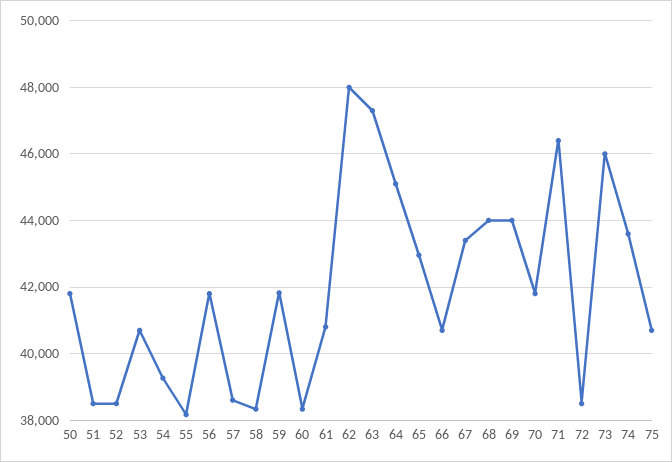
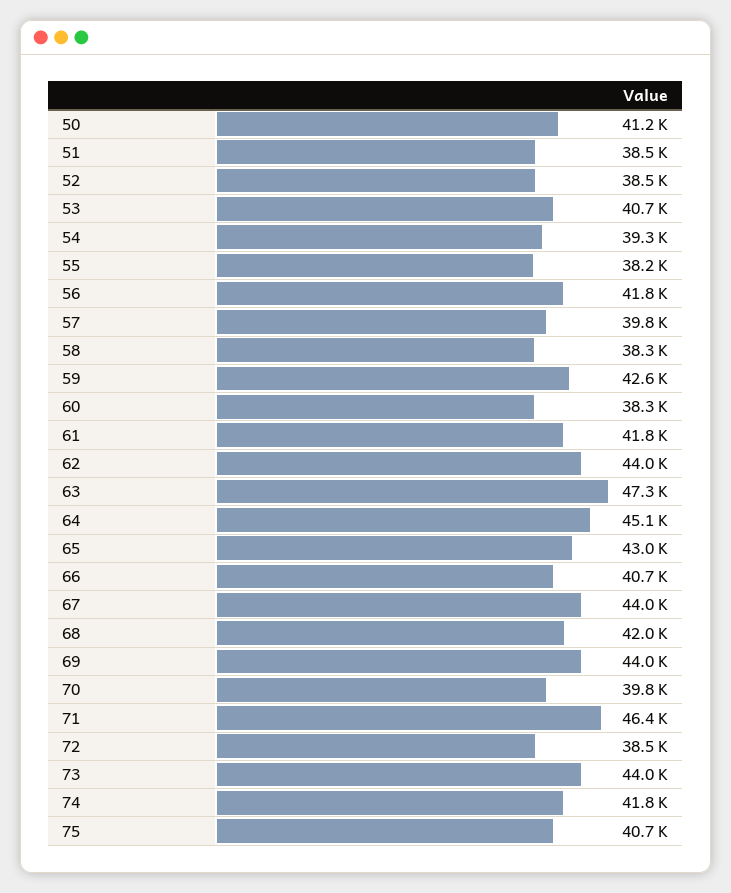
  {
-   "50": 41800,
+   "50": 41200,
    "51": 38500,
    "52": 38500,
    "53": 40700,
    "54": 39300,
    "55": 38200,
    "56": 41800,
-   "57": 38600,
+   "57": 39800,
    "58": 38300,
-   "59": 41800,
+   "59": 42600,
    "60": 38300,
-   "61": 40800,
+   "61": 41800,
-   "62": 48000,
+   "62": 44000,
    "63": 47300,
    "64": 45100,
    "65": 43000,
    "66": 40700,
-   "67": 43400,
+   "67": 44000,
-   "68": 44000,
+   "68": 42000,
    "69": 44000,
-   "70": 41800,
+   "70": 39800,
    "71": 46400,
    "72": 38500,
-   "73": 46000,
+   "73": 44000,
-   "74": 43600,
+   "74": 41800,
    "75": 40700
  }

